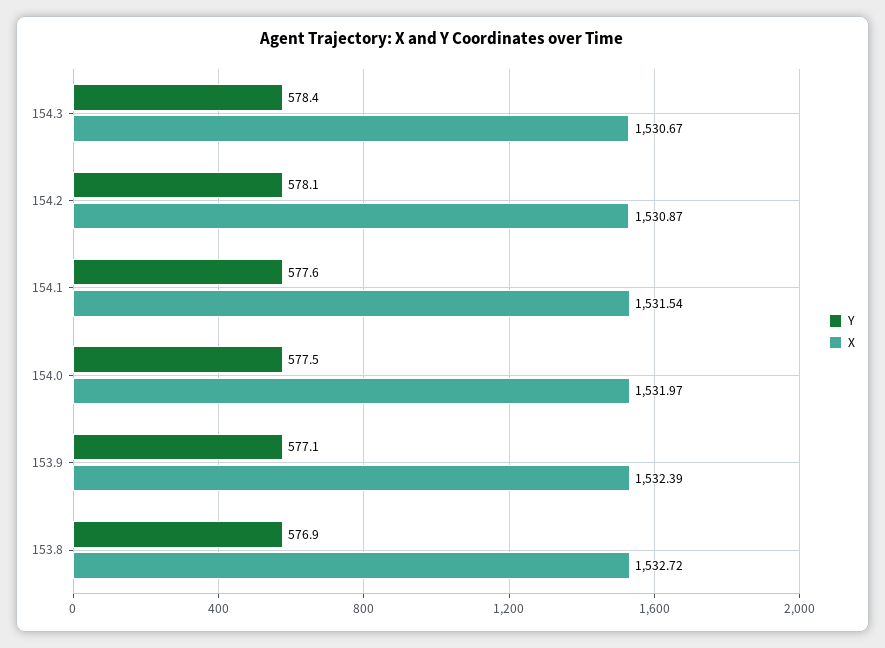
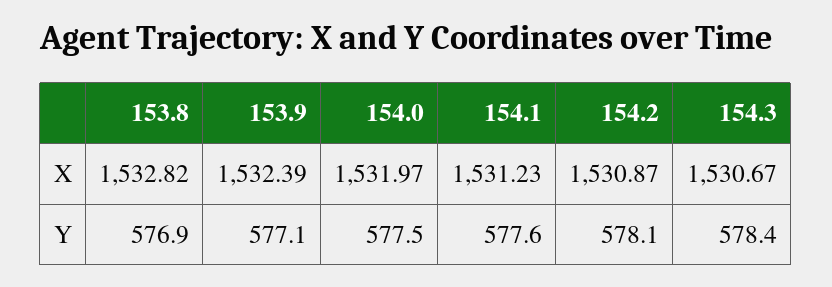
  {
    "Y": {
      "154.3": 578.4,
      "154.2": 578.1,
      "154.1": 577.6,
      "154.0": 577.5,
      "153.9": 577.1,
      "153.8": 576.9
    },
    "X": {
      "154.3": 1530.67,
      "154.2": 1530.87,
-     "154.1": 1531.54,
+     "154.1": 1531.23,
      "154.0": 1531.97,
      "153.9": 1532.39,
-     "153.8": 1532.72
+     "153.8": 1532.82
    }
  }

